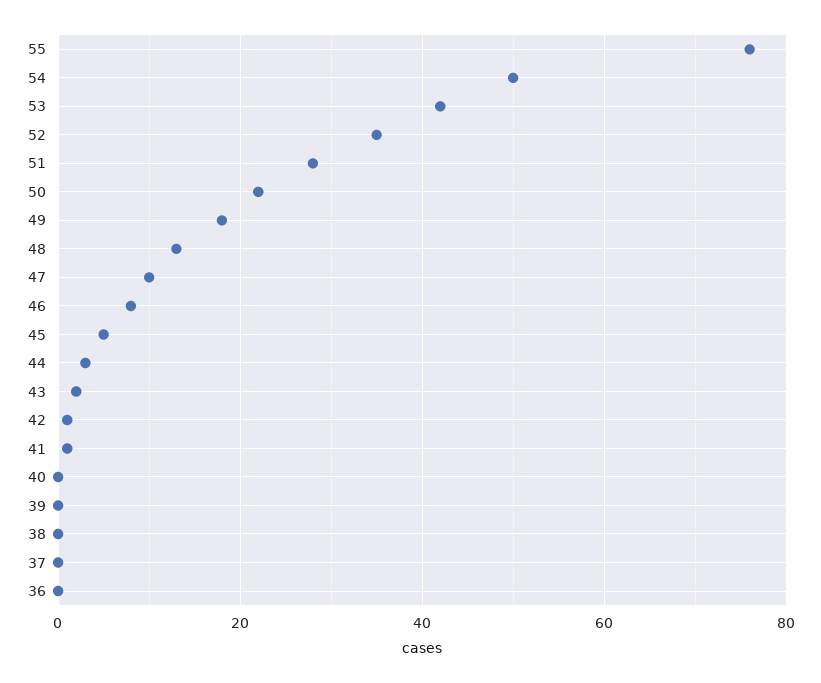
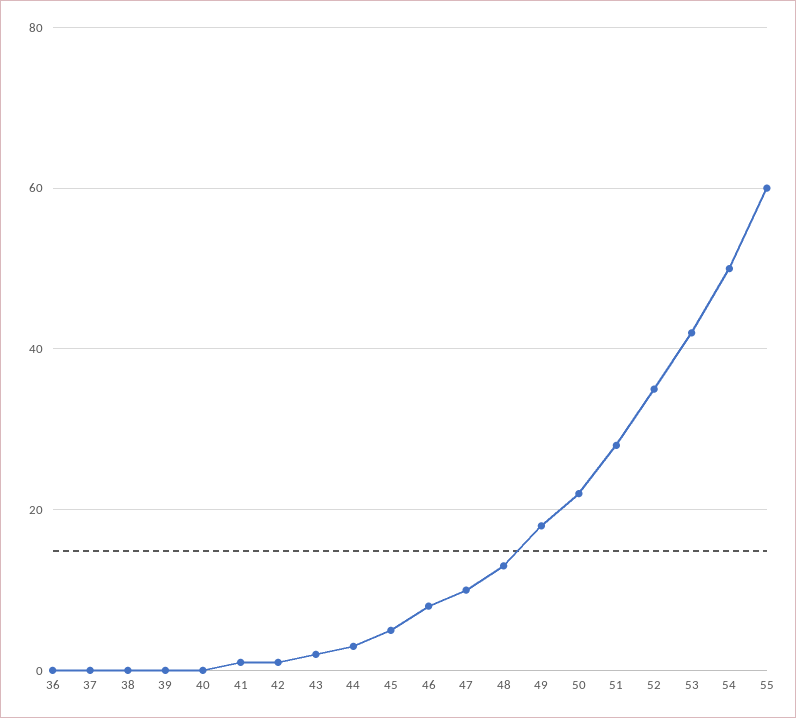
  {
-   "55": 75,
+   "55": 60,
    "54": 50,
    "53": 40,
    "52": 35,
    "51": 30,
    "50": 20,
    "49": 20,
    "48": 15,
    "47": 10,
    "46": 10,
    "45": 5,
    "44": 5,
    "43": 0,
    "42": 0,
    "41": 0,
    "40": 0,
    "39": 0,
    "38": 0,
    "37": 0,
    "36": 0
  }

